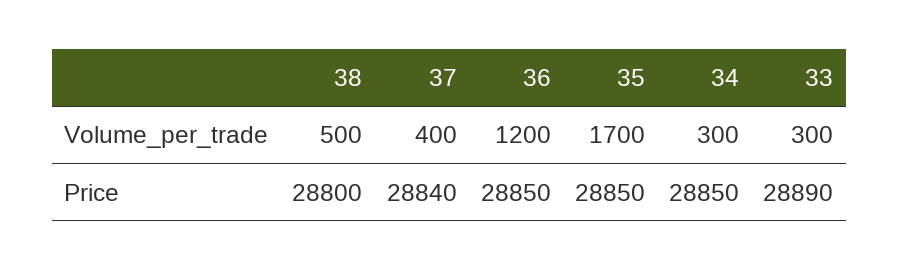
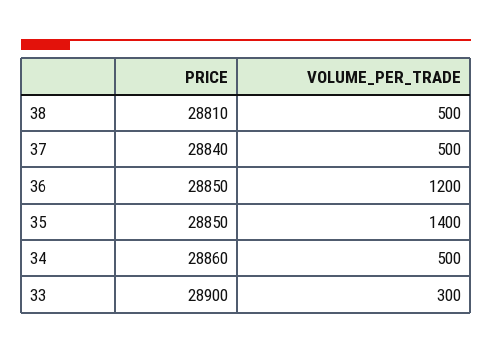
  {
    "38": {
      "Volume_per_trade": 500,
-     "Price": 28800
+     "Price": 28810
    },
    "37": {
-     "Volume_per_trade": 400,
+     "Volume_per_trade": 500,
      "Price": 28840
    },
    "36": {
      "Volume_per_trade": 1200,
      "Price": 28850
    },
    "35": {
-     "Volume_per_trade": 1700,
+     "Volume_per_trade": 1400,
      "Price": 28850
    },
    "34": {
-     "Volume_per_trade": 300,
+     "Volume_per_trade": 500,
-     "Price": 28850
+     "Price": 28860
    },
    "33": {
      "Volume_per_trade": 300,
-     "Price": 28890
+     "Price": 28900
    }
  }

